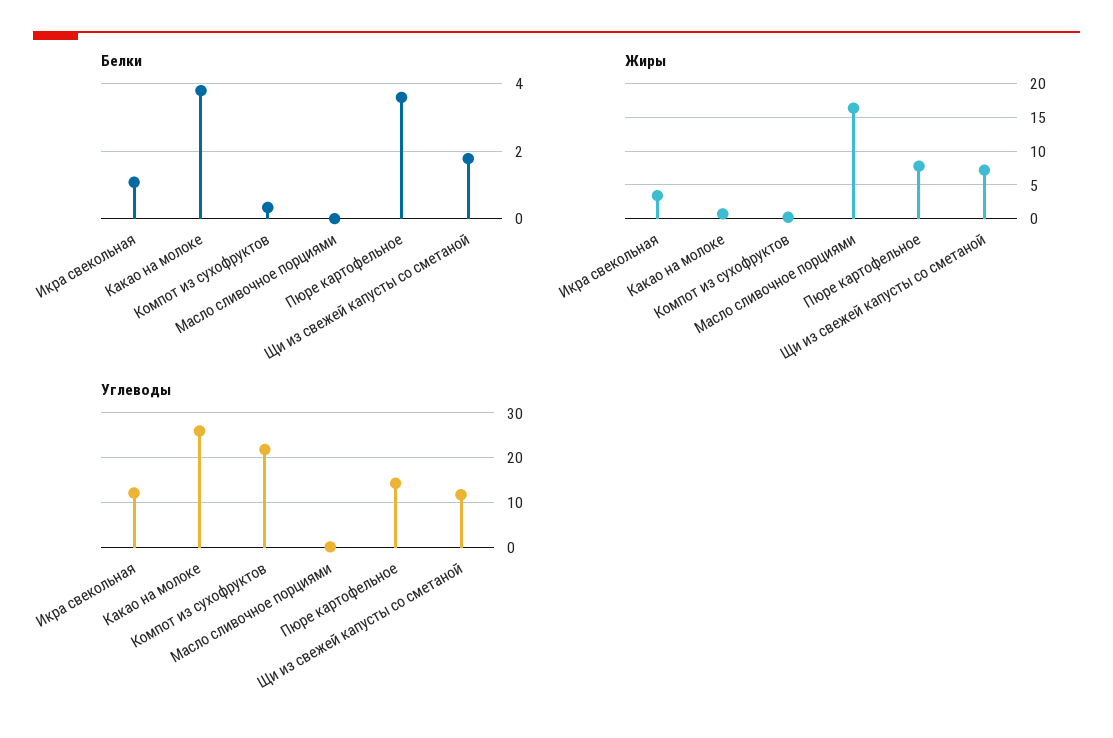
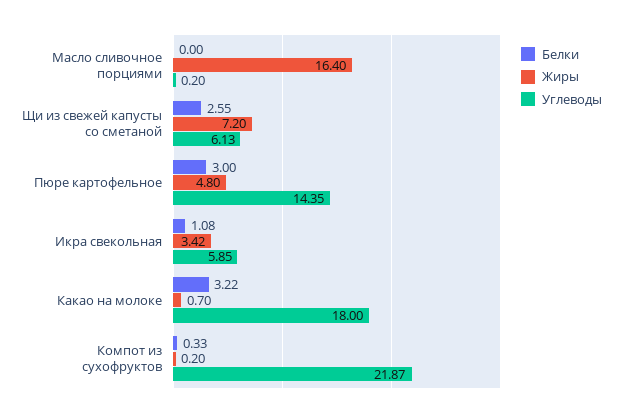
  {
    "Белки": {
      "Икра свекольная": 1.08,
-     "Какао на молоке": 3.8,
+     "Какао на молоке": 3.22,
      "Компот из сухофруктов": 0.33,
      "Масло сливочное порциями": 0,
-     "Пюре картофельное": 3.6,
+     "Пюре картофельное": 3,
-     "Щи из свежей капусты со сметаной": 1.8
+     "Щи из свежей капусты со сметаной": 2.55
    },
    "Жиры": {
      "Икра свекольная": 3.42,
      "Какао на молоке": 0.7,
      "Компот из сухофруктов": 0.2,
      "Масло сливочное порциями": 16.4,
-     "Пюре картофельное": 8,
+     "Пюре картофельное": 4.8,
      "Щи из свежей капусты со сметаной": 7.2
    },
    "Углеводы": {
-     "Икра свекольная": 12,
+     "Икра свекольная": 5.85,
-     "Какао на молоке": 26,
+     "Какао на молоке": 18,
      "Компот из сухофруктов": 21.87,
      "Масло сливочное порциями": 0.2,
      "Пюре картофельное": 14.35,
-     "Щи из свежей капусты со сметаной": 12
+     "Щи из свежей капусты со сметаной": 6.13
    }
  }

